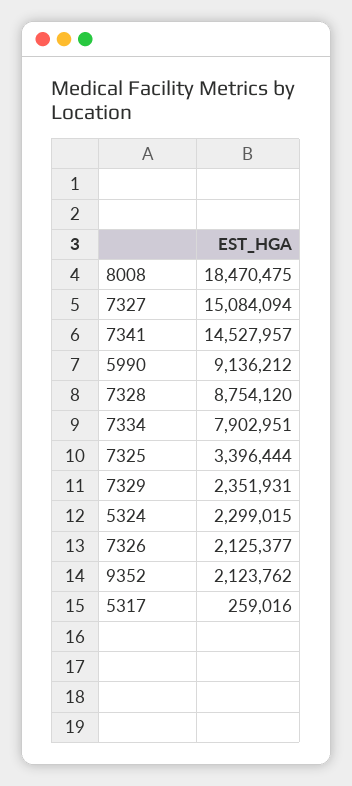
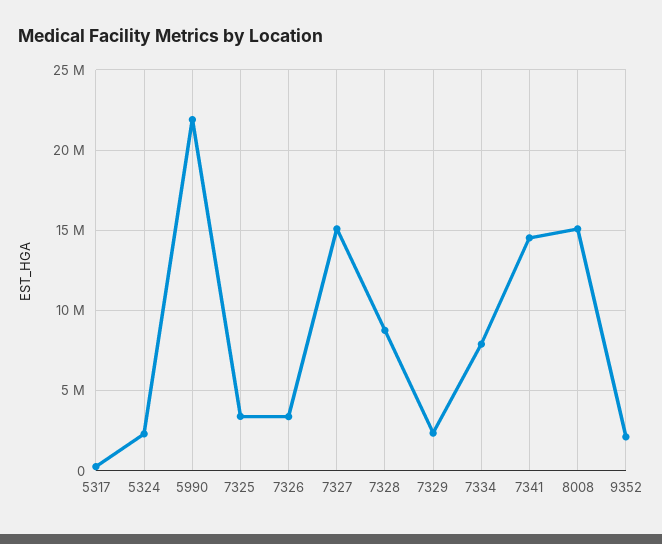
  {
-   "8008": 18470475,
+   "8008": 15000000,
    "7327": 15084094,
    "7341": 14527957,
-   "5990": 9136212,
+   "5990": 22000000,
    "7328": 8754120,
    "7334": 7902951,
    "7325": 3396444,
    "7329": 2351931,
    "5324": 2299015,
-   "7326": 2125377,
+   "7326": 3500000,
    "9352": 2123762,
    "5317": 259016
  }

